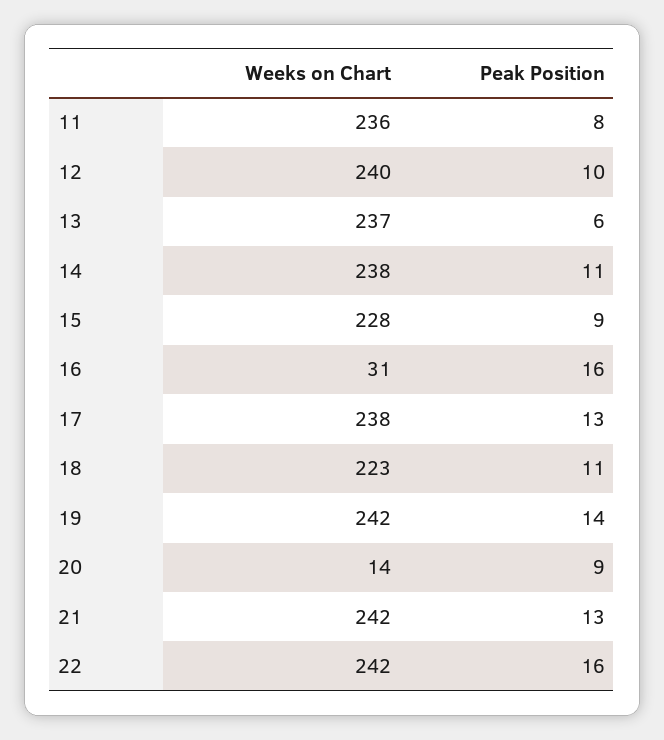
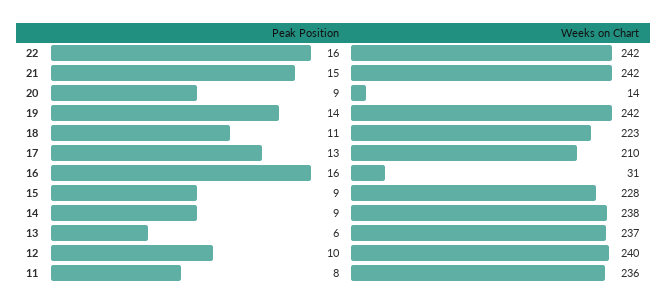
  {
    "Weeks on Chart": {
      "11": 236,
      "12": 240,
      "13": 237,
      "14": 238,
      "15": 228,
      "16": 31,
-     "17": 238,
+     "17": 210,
      "18": 223,
      "19": 242,
      "20": 14,
      "21": 242,
      "22": 242
    },
    "Peak Position": {
      "11": 8,
      "12": 10,
      "13": 6,
-     "14": 11,
+     "14": 9,
      "15": 9,
      "16": 16,
      "17": 13,
      "18": 11,
      "19": 14,
      "20": 9,
-     "21": 13,
+     "21": 15,
      "22": 16
    }
  }

